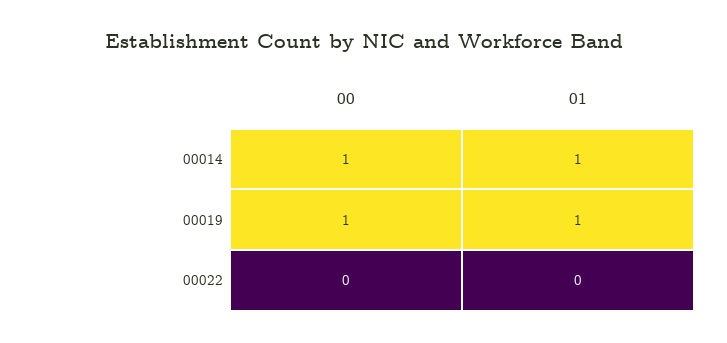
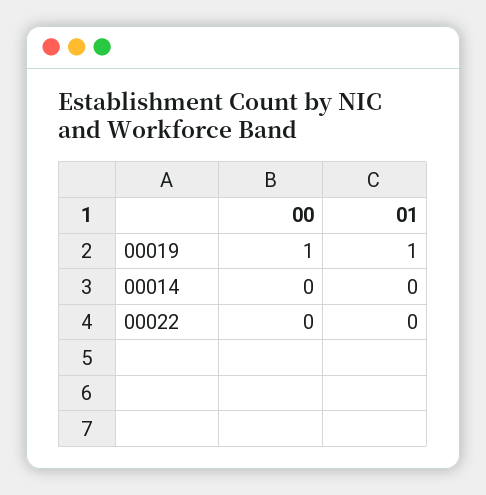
  {
    "00": {
-     "00014": 1,
+     "00014": 0,
      "00019": 1,
      "00022": 0
    },
    "01": {
-     "00014": 1,
+     "00014": 0,
      "00019": 1,
      "00022": 0
    }
  }

